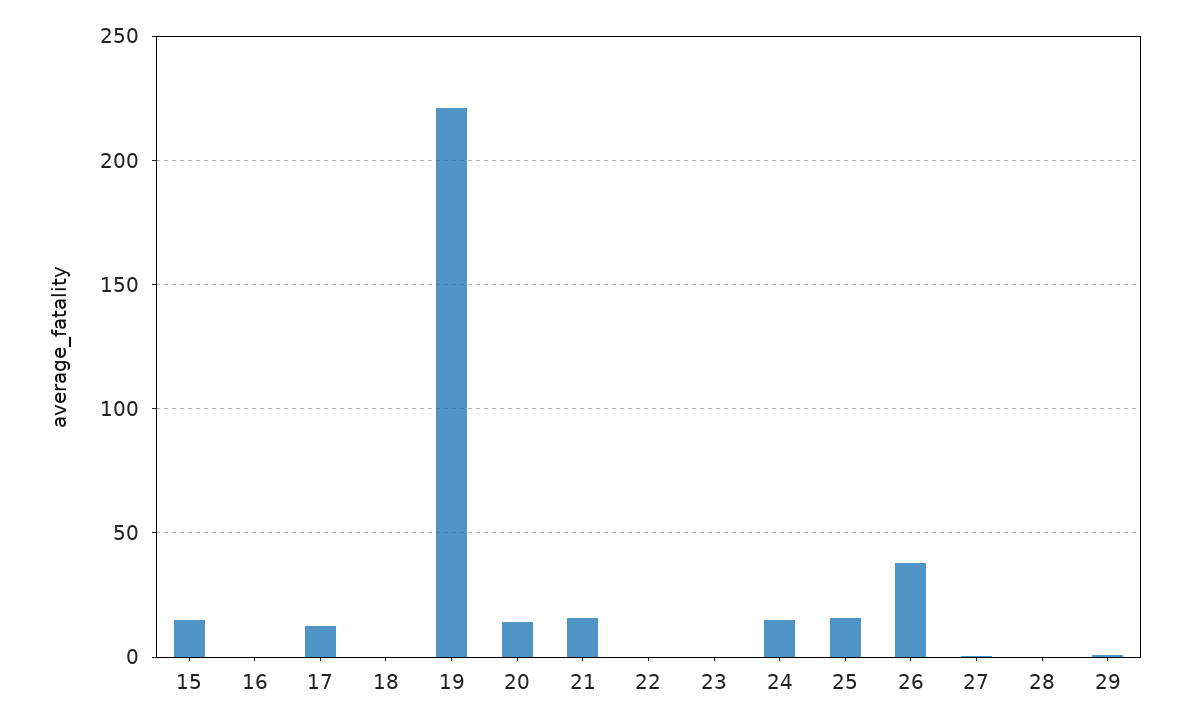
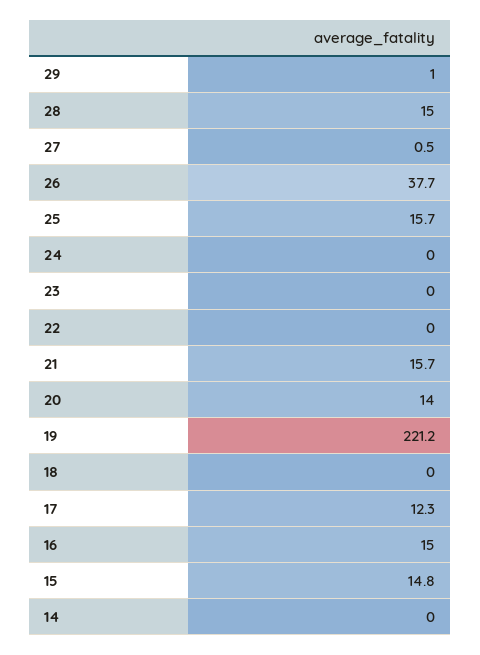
  {
    "15": 14.8,
-   "16": 0,
+   "16": 15,
    "17": 12.3,
    "18": 0,
    "19": 221.2,
    "20": 14,
    "21": 15.7,
    "22": 0,
    "23": 0,
-   "24": 15,
+   "24": 0,
    "25": 15.7,
    "26": 37.7,
    "27": 0.5,
-   "28": 0,
+   "28": 15,
-   "29": 1
+   "29": 1,
+   "14": 0
  }

